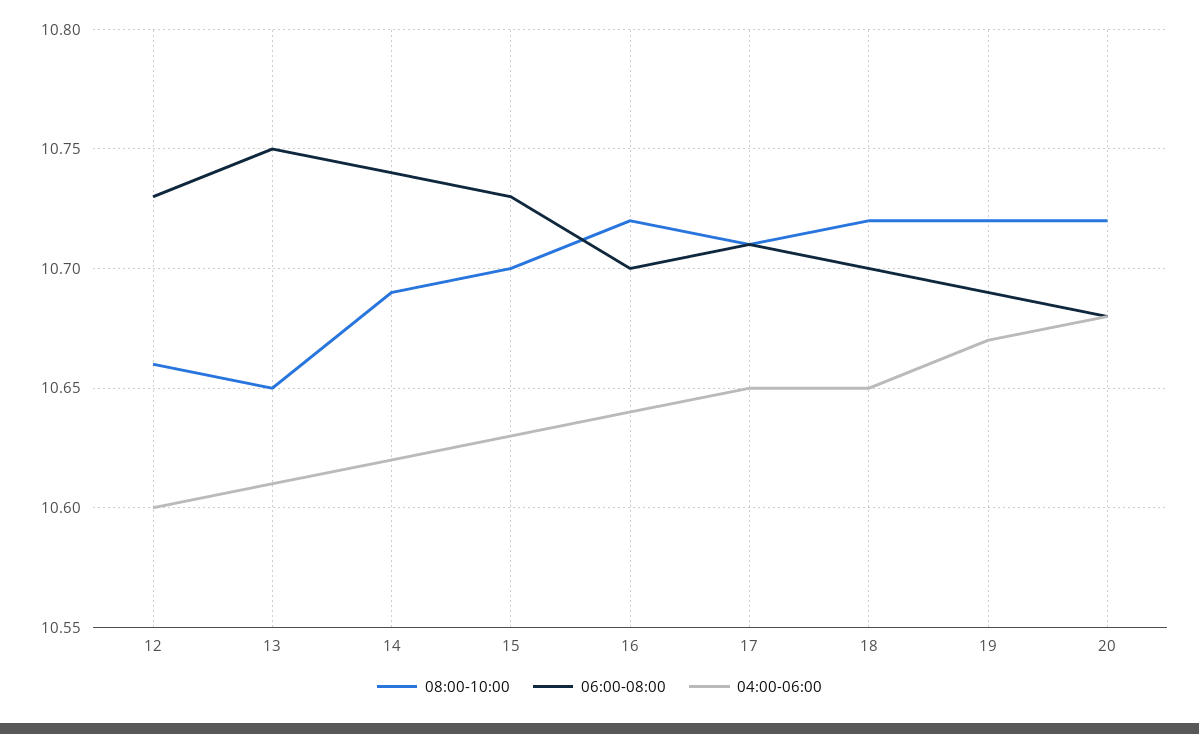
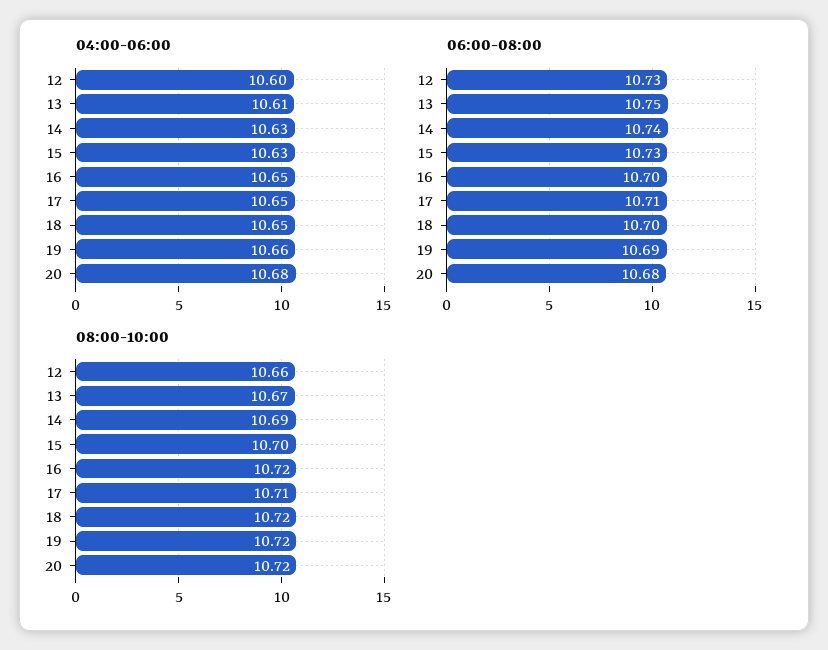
  {
    "08:00-10:00": {
      "12": 10.66,
-     "13": 10.65,
+     "13": 10.67,
      "14": 10.69,
      "15": 10.7,
      "16": 10.72,
      "17": 10.71,
      "18": 10.72,
      "19": 10.72,
      "20": 10.72
    },
    "06:00-08:00": {
      "12": 10.73,
      "13": 10.75,
      "14": 10.74,
      "15": 10.73,
      "16": 10.7,
      "17": 10.71,
      "18": 10.7,
      "19": 10.69,
      "20": 10.68
    },
    "04:00-06:00": {
      "12": 10.6,
      "13": 10.61,
-     "14": 10.62,
+     "14": 10.63,
      "15": 10.63,
-     "16": 10.64,
+     "16": 10.65,
      "17": 10.65,
      "18": 10.65,
-     "19": 10.67,
+     "19": 10.66,
      "20": 10.68
    }
  }

